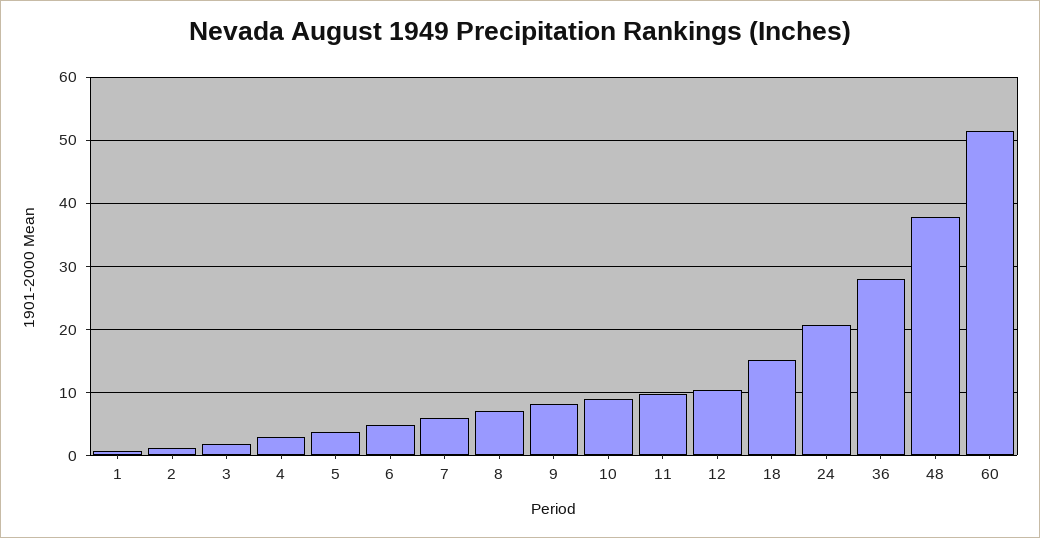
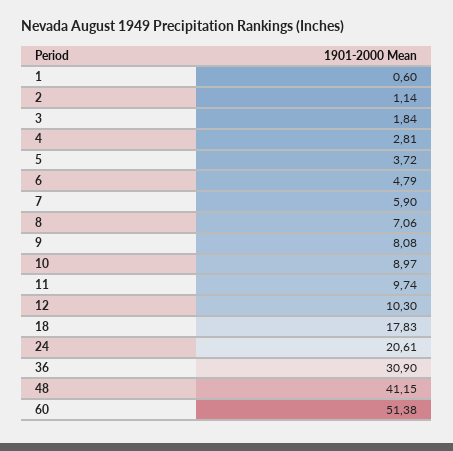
  {
    "1": 0.6,
    "2": 1.14,
    "3": 1.84,
    "4": 2.81,
    "5": 3.72,
    "6": 4.79,
    "7": 5.9,
    "8": 7.06,
    "9": 8.08,
    "10": 8.97,
    "11": 9.74,
    "12": 10.3,
-   "18": 15,
+   "18": 17.83,
    "24": 20.61,
-   "36": 28,
+   "36": 30.9,
-   "48": 38,
+   "48": 41.15,
    "60": 51.38
  }

